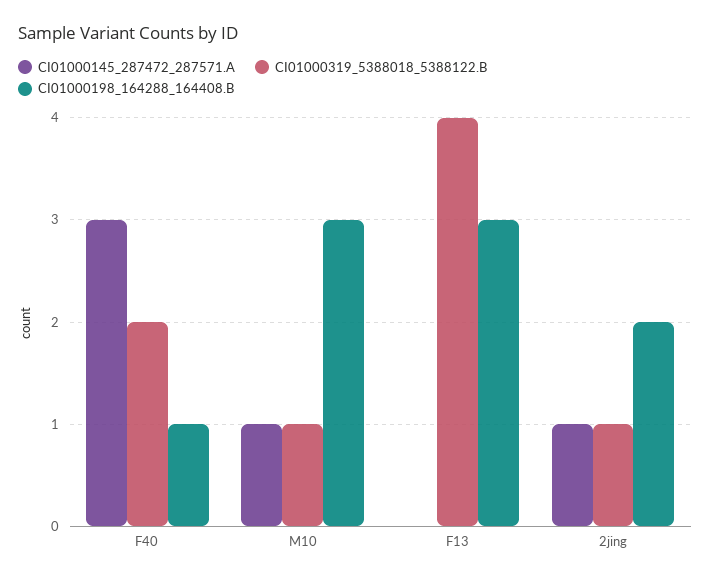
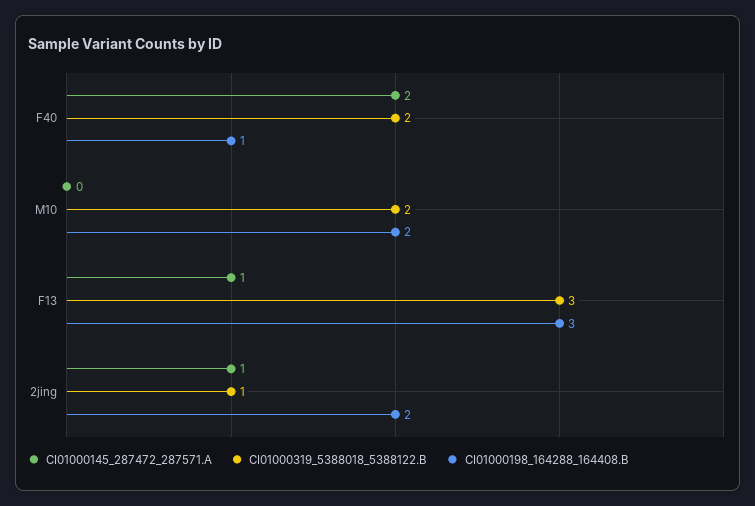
  {
    "CI01000145_287472_287571.A": {
-     "F40": 3,
+     "F40": 2,
-     "M10": 1,
+     "M10": 0,
-     "F13": 0,
+     "F13": 1,
      "2jing": 1
    },
    "CI01000319_5388018_5388122.B": {
      "F40": 2,
-     "M10": 1,
+     "M10": 2,
-     "F13": 4,
+     "F13": 3,
      "2jing": 1
    },
    "CI01000198_164288_164408.B": {
      "F40": 1,
-     "M10": 3,
+     "M10": 2,
      "F13": 3,
      "2jing": 2
    }
  }

